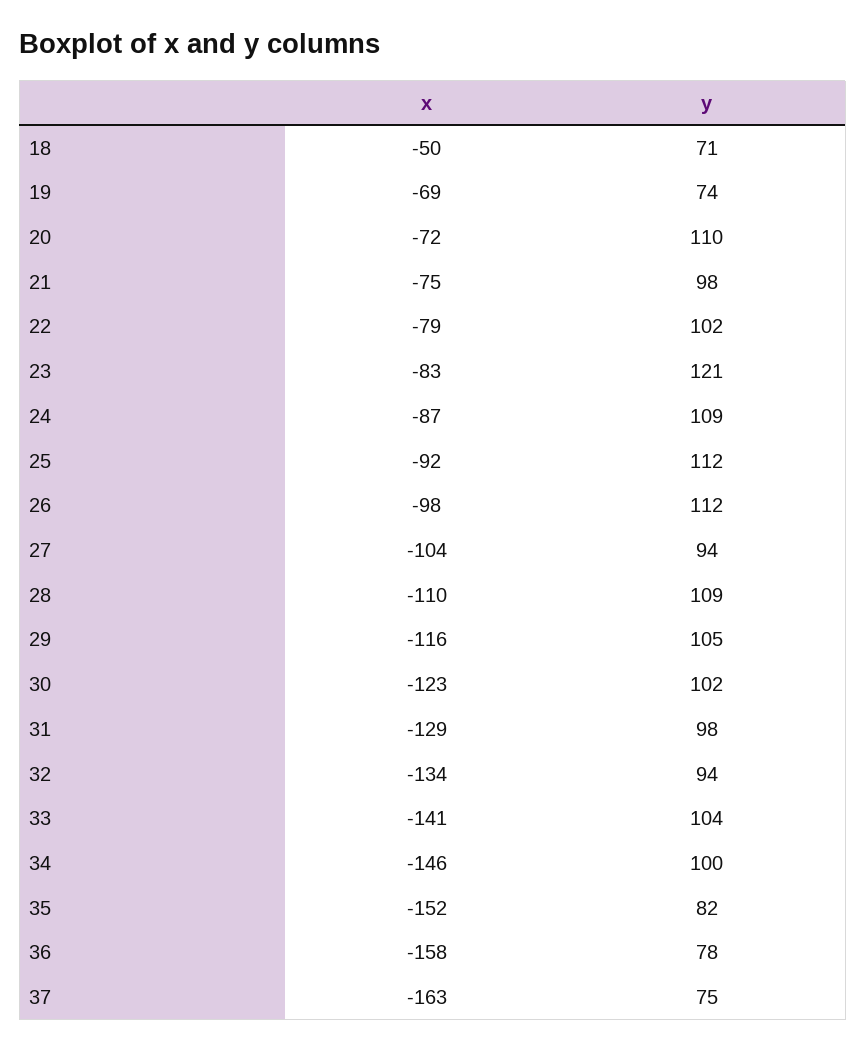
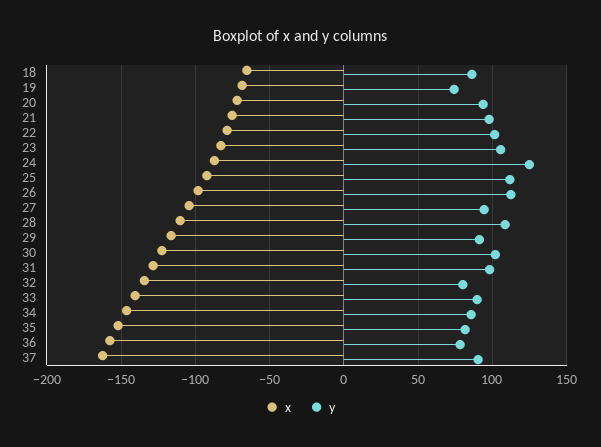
  {
    "x": {
-     "18": -50,
+     "18": -65,
      "19": -69,
      "20": -72,
      "21": -75,
      "22": -79,
      "23": -83,
      "24": -87,
      "25": -92,
      "26": -98,
      "27": -104,
      "28": -110,
      "29": -116,
      "30": -123,
      "31": -129,
      "32": -134,
      "33": -141,
      "34": -146,
      "35": -152,
      "36": -158,
      "37": -163
    },
    "y": {
-     "18": 71,
+     "18": 85,
      "19": 74,
-     "20": 110,
+     "20": 95,
      "21": 98,
      "22": 102,
-     "23": 121,
+     "23": 105,
-     "24": 109,
+     "24": 125,
      "25": 112,
      "26": 112,
      "27": 94,
      "28": 109,
-     "29": 105,
+     "29": 90,
      "30": 102,
      "31": 98,
-     "32": 94,
+     "32": 80,
-     "33": 104,
+     "33": 90,
-     "34": 100,
+     "34": 85,
      "35": 82,
      "36": 78,
-     "37": 75
+     "37": 90
    }
  }

